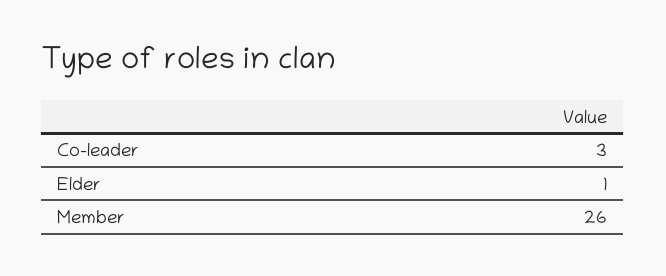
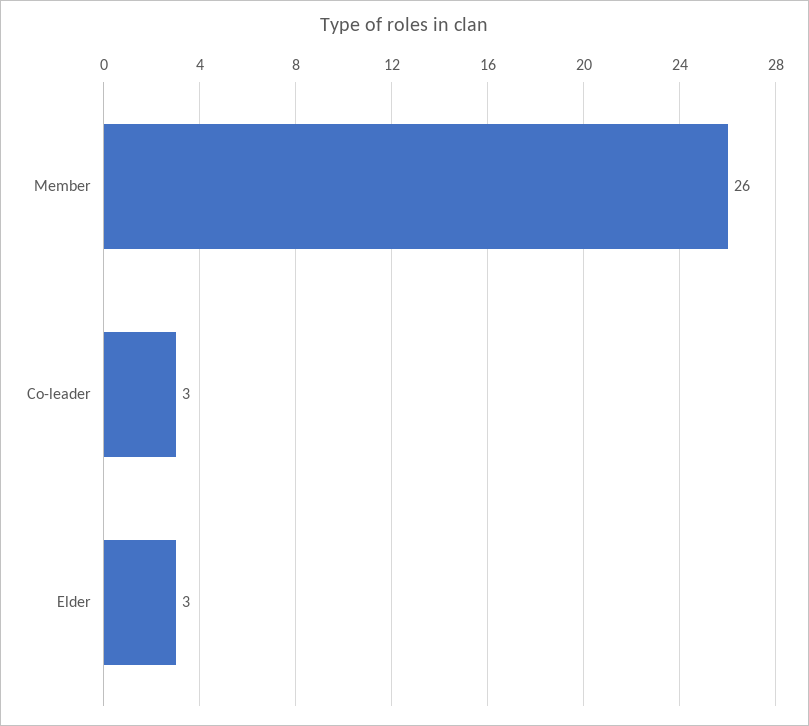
  {
    "Co-leader": 3,
-   "Elder": 1,
+   "Elder": 3,
    "Member": 26
  }

